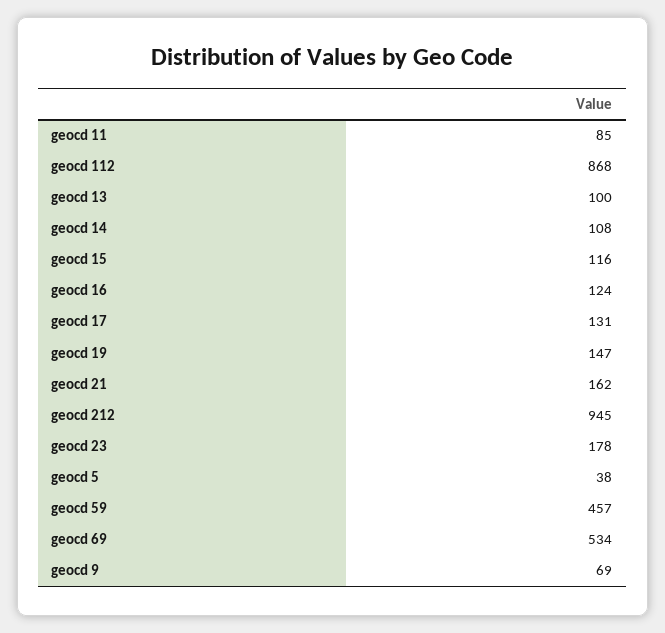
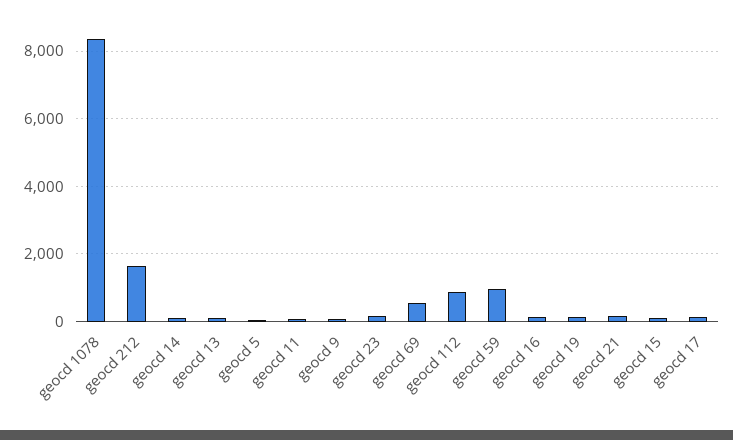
  {
    "geocd 11": 85,
    "geocd 112": 868,
    "geocd 13": 100,
    "geocd 14": 108,
    "geocd 15": 116,
    "geocd 16": 124,
    "geocd 17": 131,
    "geocd 19": 147,
    "geocd 21": 162,
-   "geocd 212": 945,
+   "geocd 212": 1600,
    "geocd 23": 178,
    "geocd 5": 38,
-   "geocd 59": 457,
+   "geocd 59": 1000,
    "geocd 69": 534,
-   "geocd 9": 69
+   "geocd 9": 69,
+   "geocd 1078": 8400
  }

